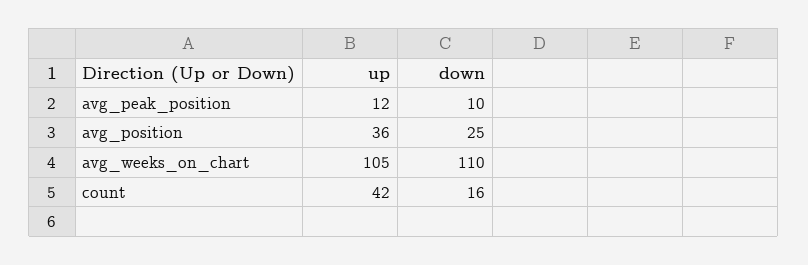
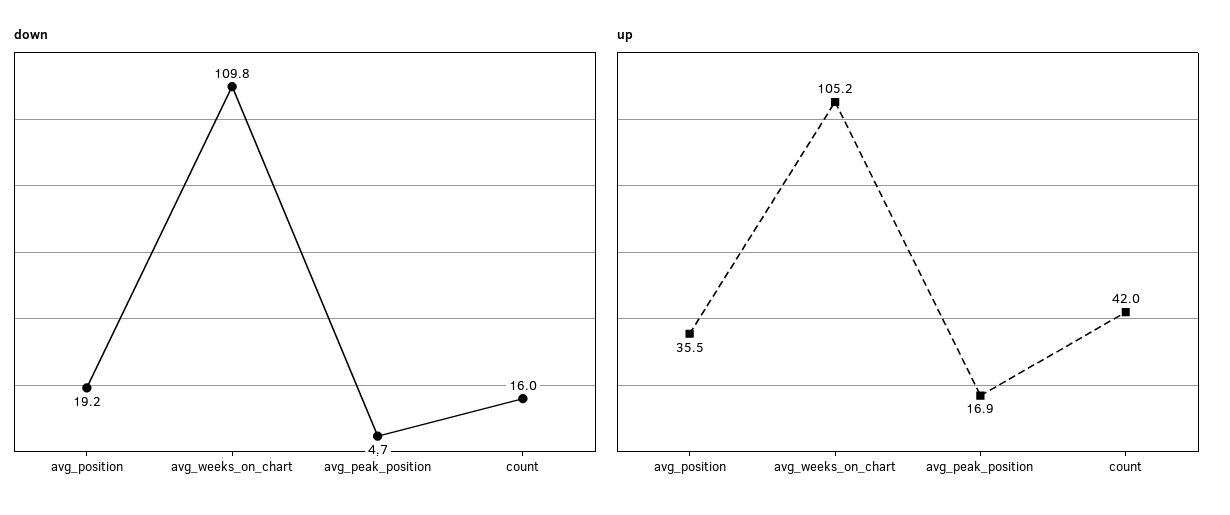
  {
    "up": {
-     "avg_peak_position": 12,
+     "avg_peak_position": 16.9,
      "avg_position": 35.5,
      "avg_weeks_on_chart": 105.2,
      "count": 42
    },
    "down": {
-     "avg_peak_position": 10,
+     "avg_peak_position": 4.7,
-     "avg_position": 25,
+     "avg_position": 19.2,
      "avg_weeks_on_chart": 109.8,
      "count": 16
    }
  }

